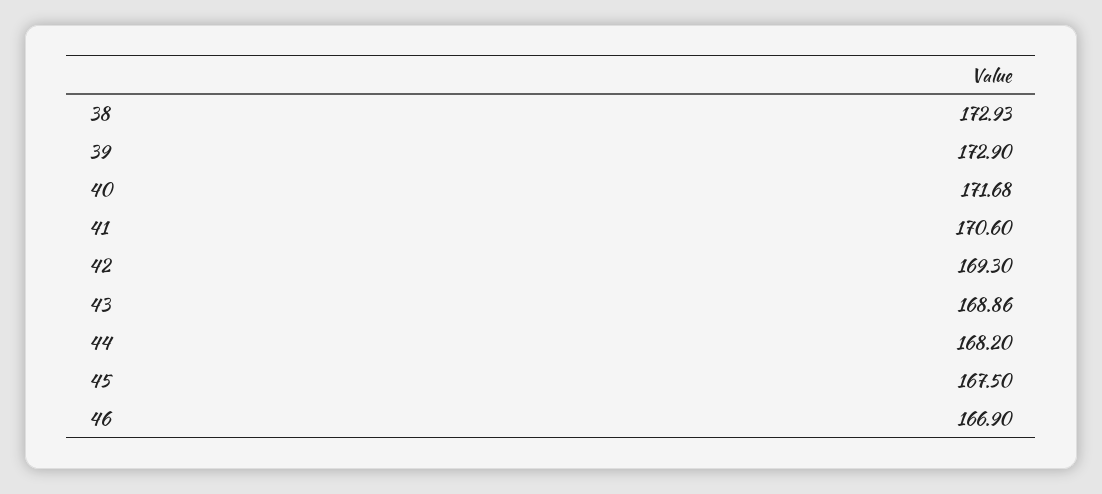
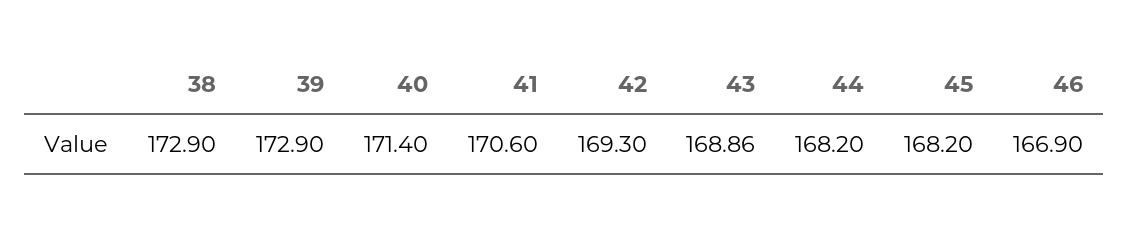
  {
-   "38": 172.93,
+   "38": 172.9,
    "39": 172.9,
-   "40": 171.68,
+   "40": 171.4,
    "41": 170.6,
    "42": 169.3,
    "43": 168.86,
    "44": 168.2,
-   "45": 167.5,
+   "45": 168.2,
    "46": 166.9
  }

